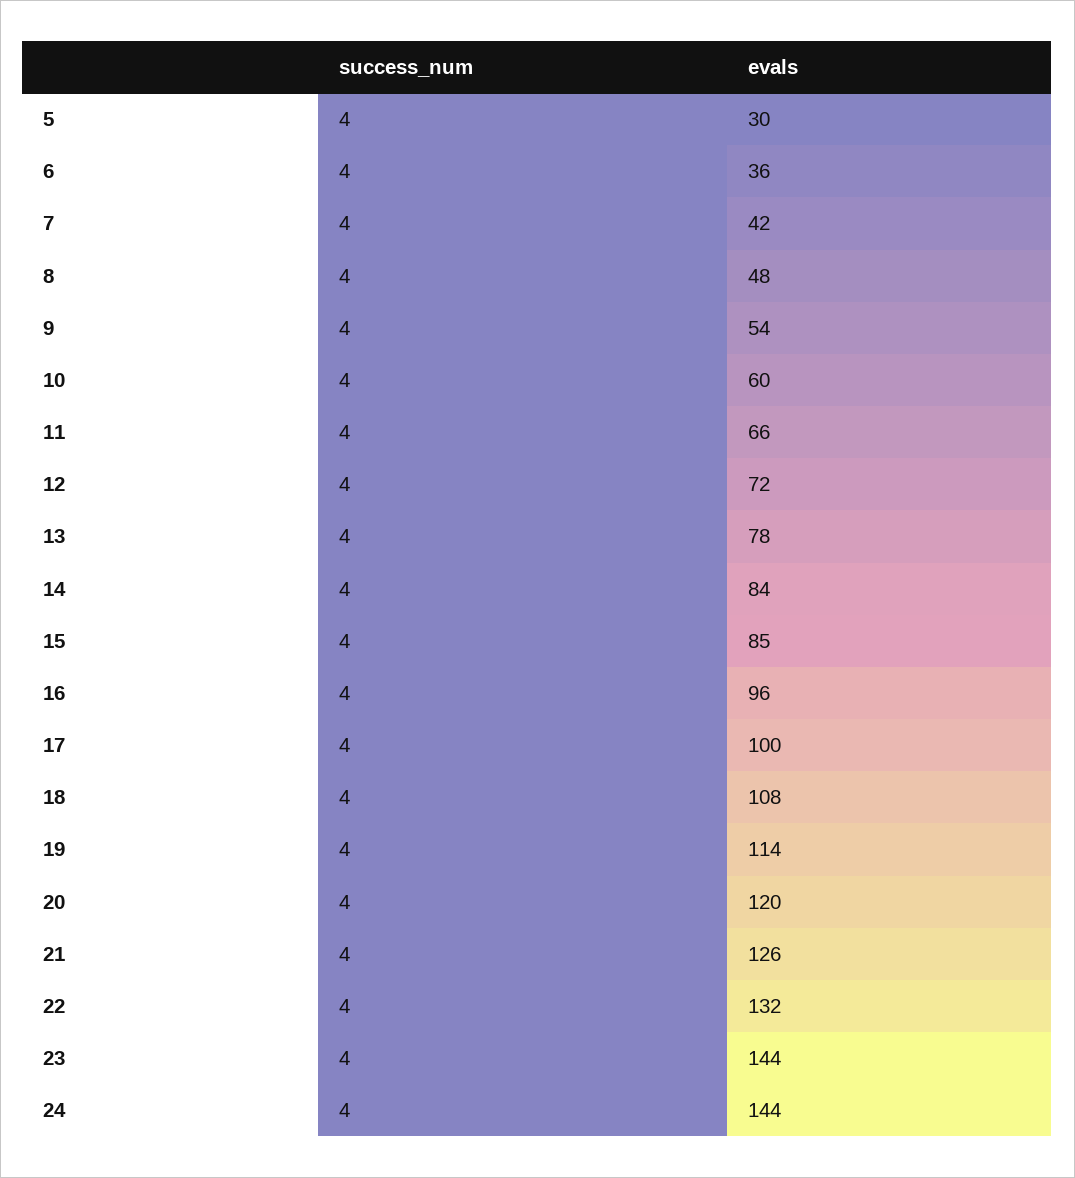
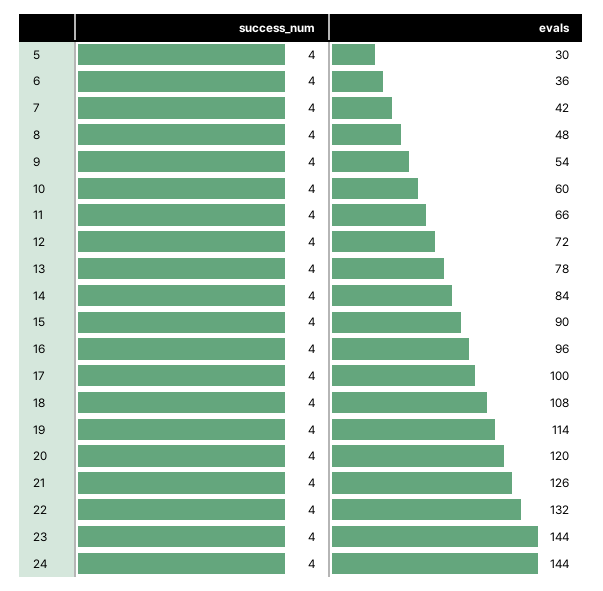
  {
    "success_num": {
      "5": 4,
      "6": 4,
      "7": 4,
      "8": 4,
      "9": 4,
      "10": 4,
      "11": 4,
      "12": 4,
      "13": 4,
      "14": 4,
      "15": 4,
      "16": 4,
      "17": 4,
      "18": 4,
      "19": 4,
      "20": 4,
      "21": 4,
      "22": 4,
      "23": 4,
      "24": 4
    },
    "evals": {
      "5": 30,
      "6": 36,
      "7": 42,
      "8": 48,
      "9": 54,
      "10": 60,
      "11": 66,
      "12": 72,
      "13": 78,
      "14": 84,
-     "15": 85,
+     "15": 90,
      "16": 96,
      "17": 100,
      "18": 108,
      "19": 114,
      "20": 120,
      "21": 126,
      "22": 132,
      "23": 144,
      "24": 144
    }
  }

